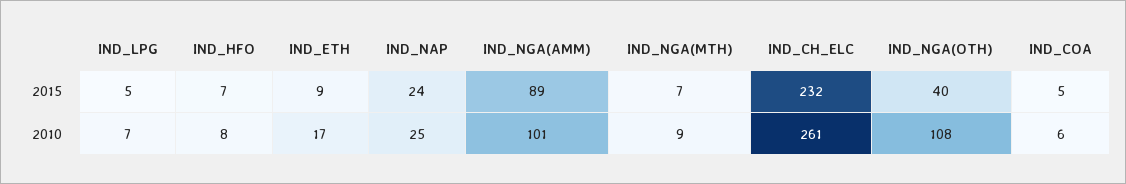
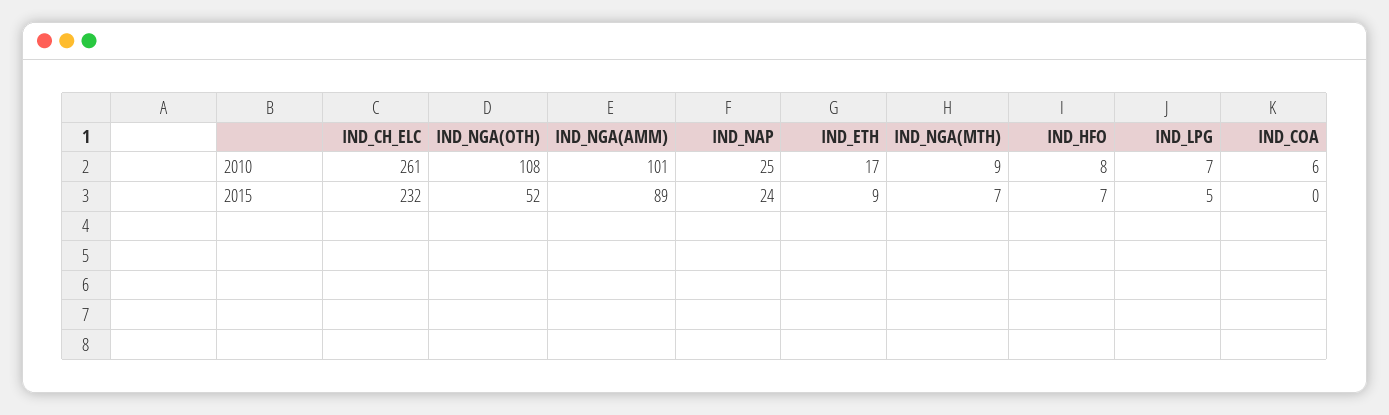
  {
    "IND_LPG": {
      "2015": 5,
      "2010": 7
    },
    "IND_HFO": {
      "2015": 7,
      "2010": 8
    },
    "IND_ETH": {
      "2015": 9,
      "2010": 17
    },
    "IND_NAP": {
      "2015": 24,
      "2010": 25
    },
    "IND_NGA(AMM)": {
      "2015": 89,
      "2010": 101
    },
    "IND_NGA(MTH)": {
      "2015": 7,
      "2010": 9
    },
    "IND_CH_ELC": {
      "2015": 232,
      "2010": 261
    },
    "IND_NGA(OTH)": {
-     "2015": 40,
+     "2015": 52,
      "2010": 108
    },
    "IND_COA": {
-     "2015": 5,
+     "2015": 0,
      "2010": 6
    }
  }

